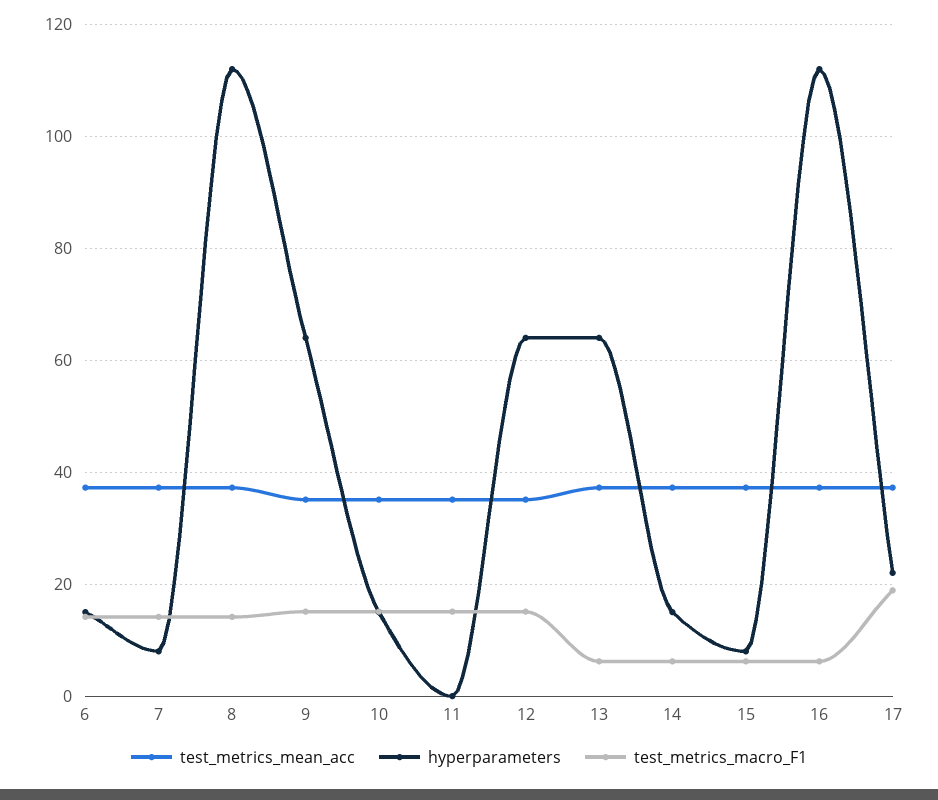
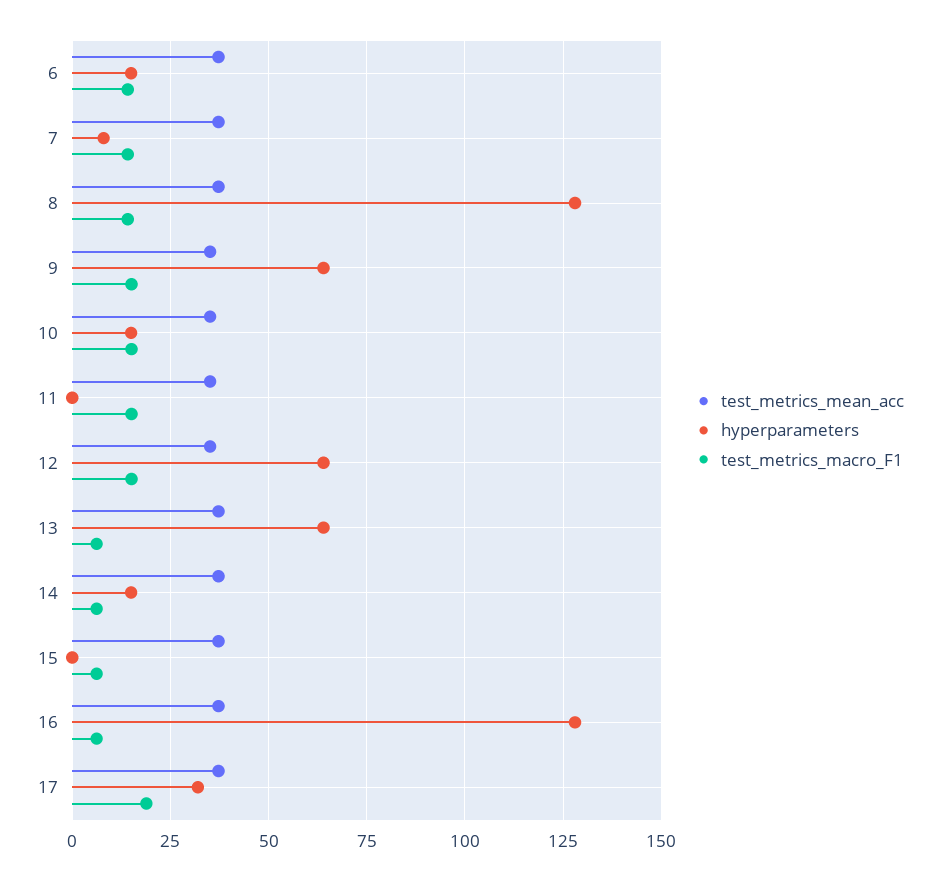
  {
    "test_metrics_mean_acc": {
      "6": 38,
      "7": 38,
      "8": 38,
      "9": 36,
      "10": 36,
      "11": 36,
      "12": 36,
      "13": 38,
      "14": 38,
      "15": 38,
      "16": 38,
      "17": 38
    },
    "hyperparameters": {
      "6": 16,
      "7": 8,
-     "8": 112,
+     "8": 127.5,
      "9": 64,
      "10": 16,
      "11": 0,
      "12": 64,
      "13": 64,
      "14": 16,
-     "15": 8,
+     "15": 0,
-     "16": 112,
+     "16": 127.5,
-     "17": 22
+     "17": 32.5
    },
    "test_metrics_macro_F1": {
      "6": 14,
      "7": 14,
      "8": 14,
      "9": 16,
      "10": 16,
      "11": 16,
      "12": 16,
      "13": 6,
      "14": 6,
      "15": 6,
      "16": 6,
      "17": 18
    }
  }

